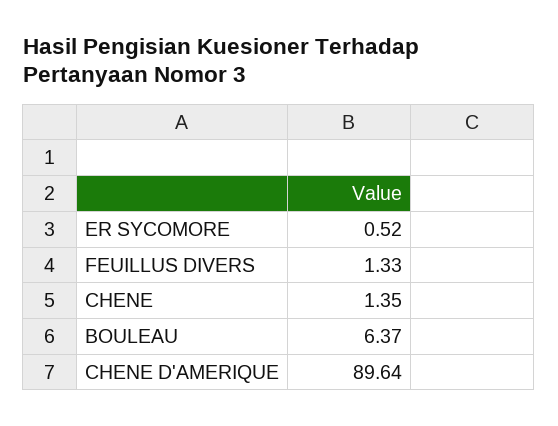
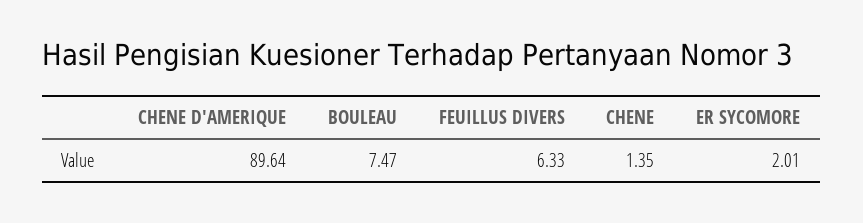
  {
-   "ER SYCOMORE": 0.52,
+   "ER SYCOMORE": 2.01,
-   "FEUILLUS DIVERS": 1.33,
+   "FEUILLUS DIVERS": 6.33,
    "CHENE": 1.35,
-   "BOULEAU": 6.37,
+   "BOULEAU": 7.47,
    "CHENE D'AMERIQUE": 89.64
  }

